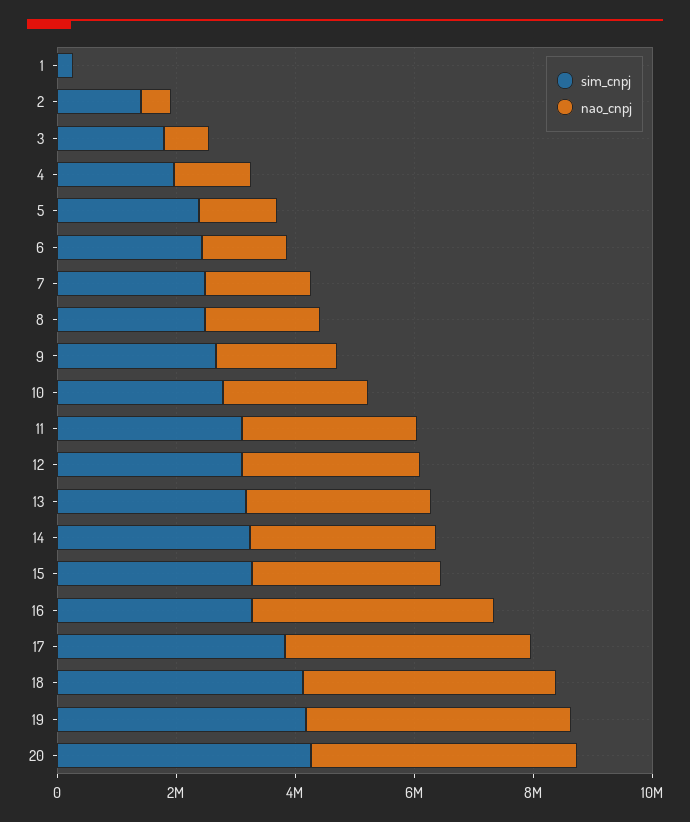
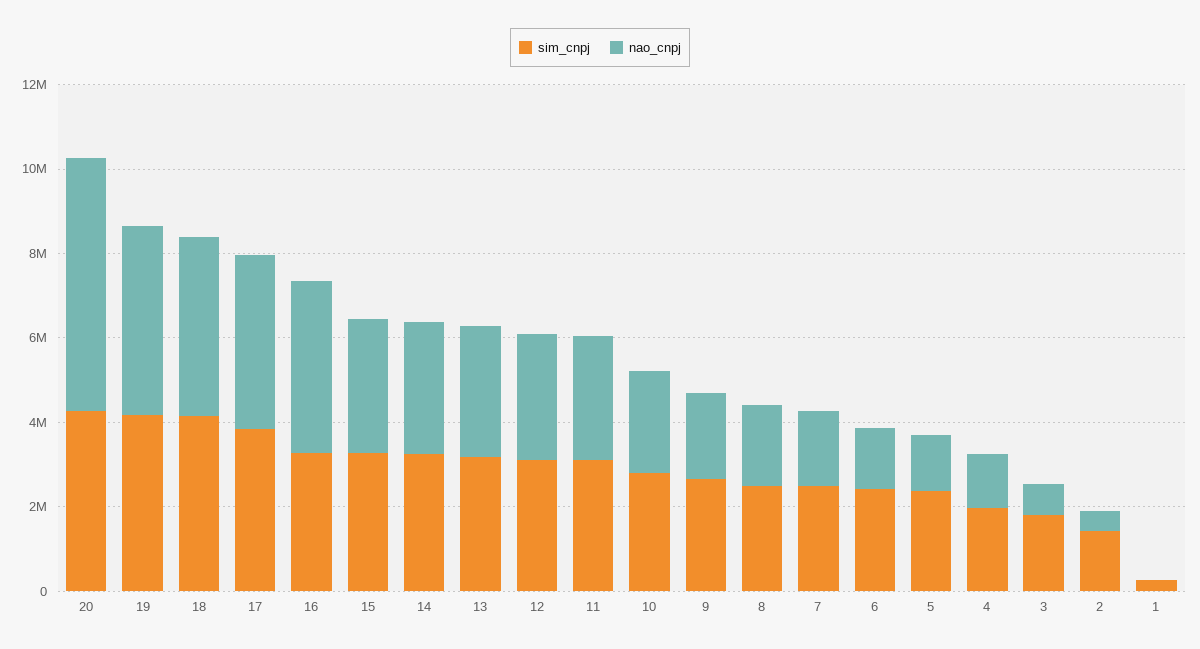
  {
    "sim_cnpj": {
      "1": 500000,
      "2": 1500000,
      "3": 2000000,
      "4": 2000000,
      "5": 2500000,
      "6": 2500000,
      "7": 2500000,
      "8": 2500000,
      "9": 2500000,
      "10": 3000000,
      "11": 3000000,
      "12": 3000000,
      "13": 3000000,
      "14": 3000000,
      "15": 3500000,
      "16": 3500000,
      "17": 4000000,
      "18": 4000000,
      "19": 4000000,
      "20": 4500000
    },
    "nao_cnpj": {
      "1": 0,
      "2": 500000,
      "3": 1000000,
      "4": 1500000,
      "5": 1500000,
      "6": 1500000,
      "7": 2000000,
      "8": 2000000,
      "9": 2000000,
      "10": 2500000,
      "11": 3000000,
      "12": 3000000,
      "13": 3000000,
      "14": 3000000,
      "15": 3000000,
      "16": 4000000,
      "17": 4000000,
      "18": 4500000,
      "19": 4500000,
-     "20": 4500000
+     "20": 6000000
    }
  }

